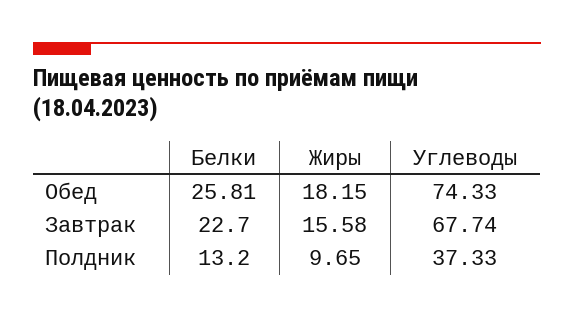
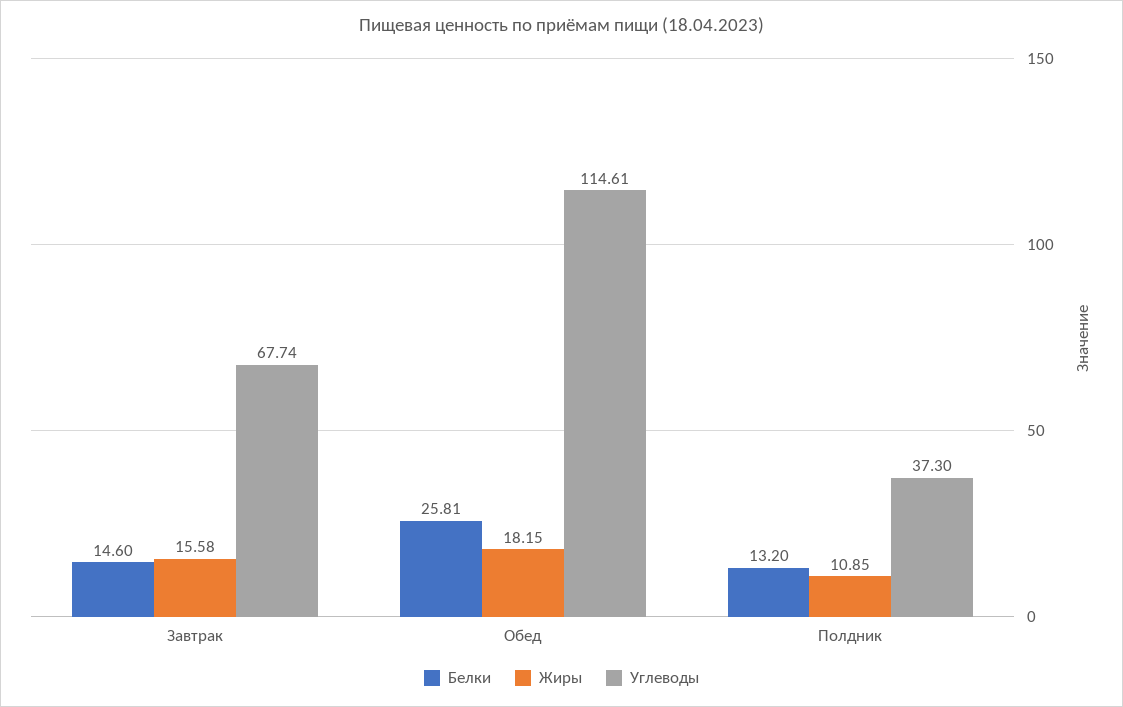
  {
    "Белки": {
      "Обед": 25.81,
-     "Завтрак": 22.7,
+     "Завтрак": 14.6,
      "Полдник": 13.2
    },
    "Жиры": {
      "Обед": 18.15,
      "Завтрак": 15.58,
-     "Полдник": 9.65
+     "Полдник": 10.85
    },
    "Углеводы": {
-     "Обед": 74.33,
+     "Обед": 114.61,
      "Завтрак": 67.74,
-     "Полдник": 37.33
+     "Полдник": 37.3
    }
  }

